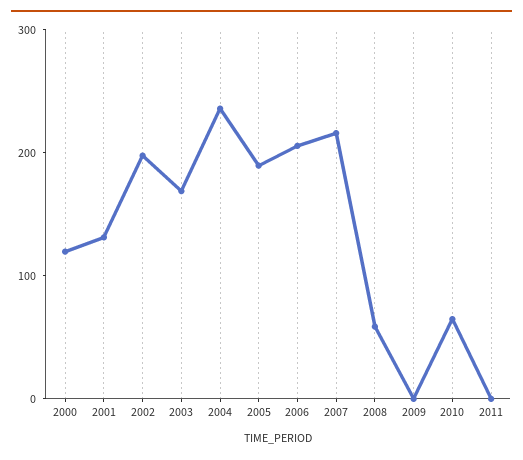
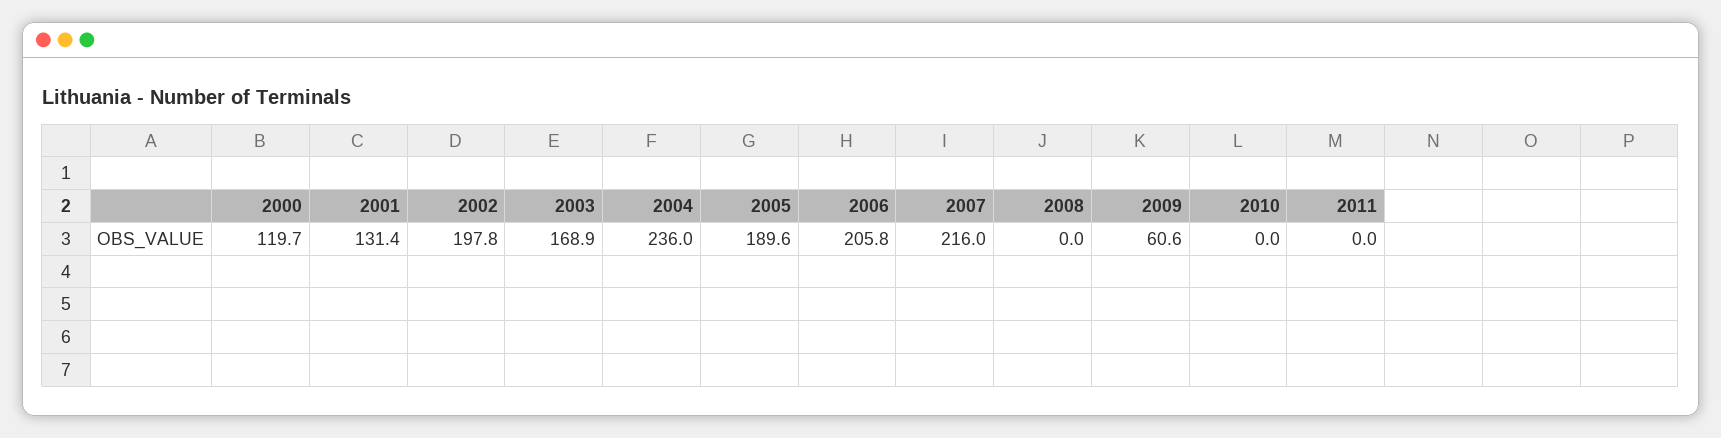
  {
    "2000": 119.7,
    "2001": 131.4,
    "2002": 197.8,
    "2003": 168.9,
    "2004": 236,
    "2005": 189.6,
    "2006": 205.8,
    "2007": 216,
-   "2008": 60,
+   "2008": 0,
-   "2009": 0,
+   "2009": 60.6,
-   "2010": 60,
+   "2010": 0,
    "2011": 0
  }

